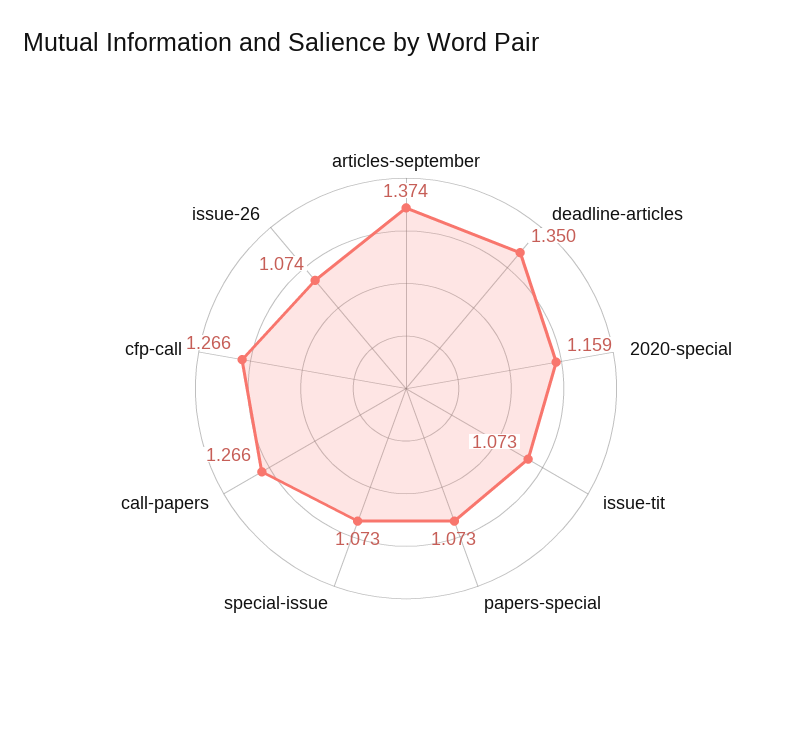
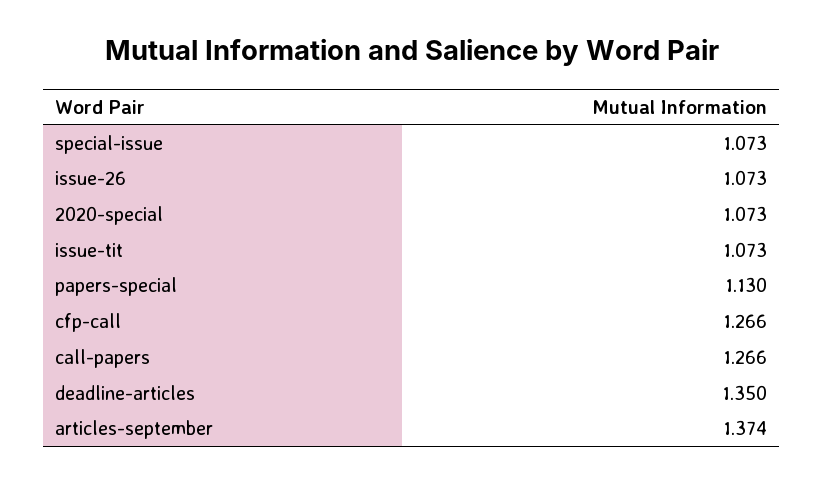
  {
    "articles-september": 1.374,
    "deadline-articles": 1.35,
-   "2020-special": 1.159,
+   "2020-special": 1.073,
    "issue-tit": 1.073,
-   "papers-special": 1.073,
+   "papers-special": 1.13,
    "special-issue": 1.073,
    "call-papers": 1.266,
    "cfp-call": 1.266,
-   "issue-26": 1.074
+   "issue-26": 1.073
  }

